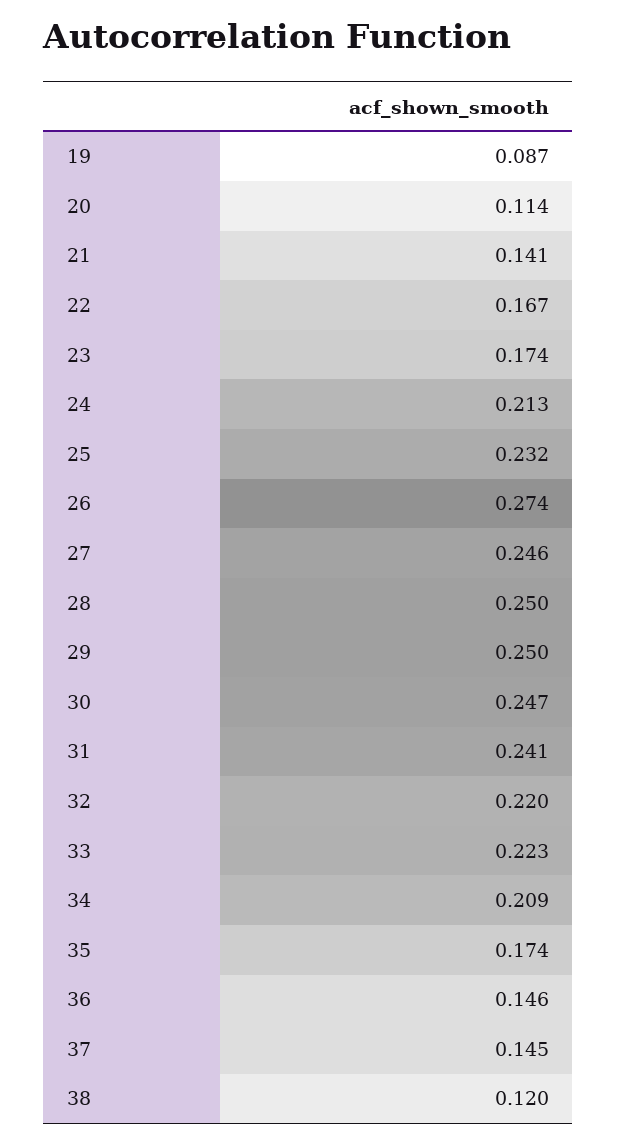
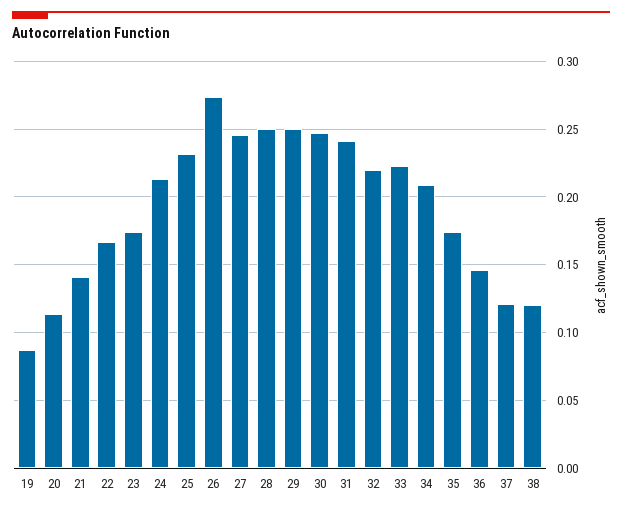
  {
    "19": 0.087,
    "20": 0.114,
    "21": 0.141,
    "22": 0.167,
    "23": 0.174,
    "24": 0.213,
    "25": 0.232,
    "26": 0.274,
    "27": 0.246,
    "28": 0.25,
    "29": 0.25,
    "30": 0.247,
    "31": 0.241,
    "32": 0.22,
    "33": 0.223,
    "34": 0.209,
    "35": 0.174,
    "36": 0.146,
-   "37": 0.145,
+   "37": 0.12,
    "38": 0.12
  }

